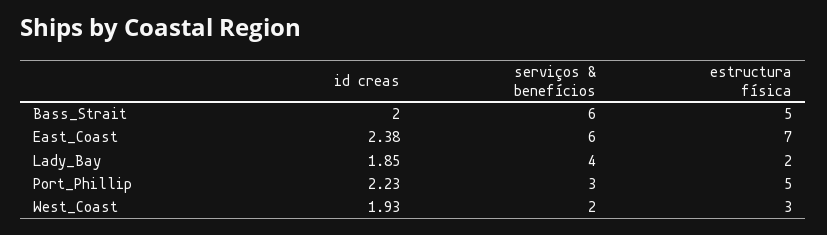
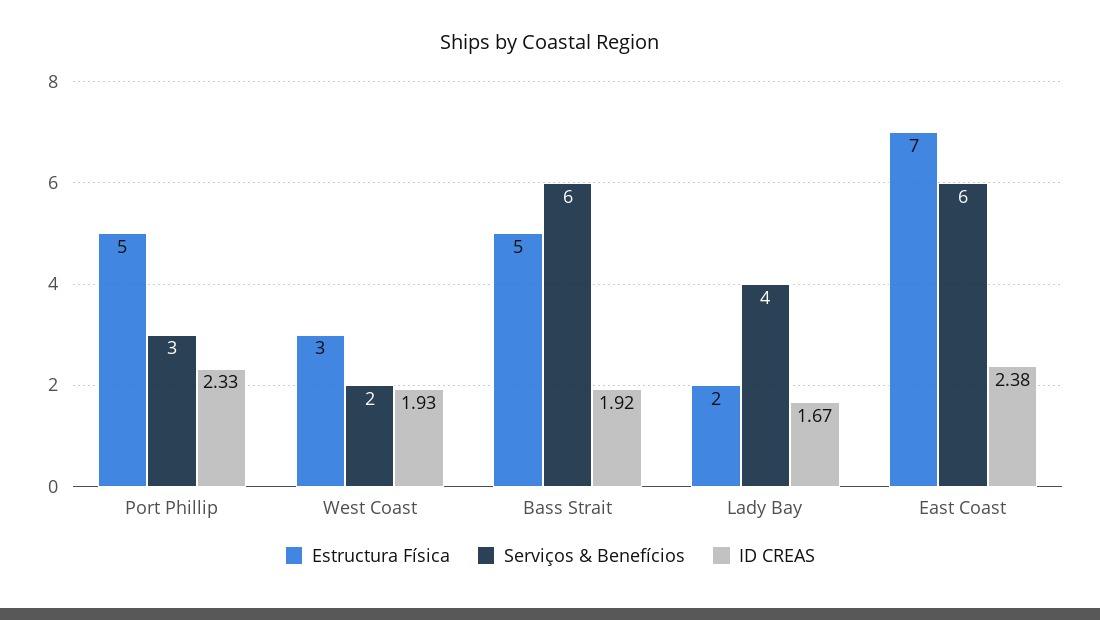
  {
    "id creas": {
-     "Bass_Strait": 2,
+     "Bass_Strait": 1.92,
      "East_Coast": 2.38,
-     "Lady_Bay": 1.85,
+     "Lady_Bay": 1.67,
-     "Port_Phillip": 2.23,
+     "Port_Phillip": 2.33,
      "West_Coast": 1.93
    },
    "serviços & benefícios": {
      "Bass_Strait": 6,
      "East_Coast": 6,
      "Lady_Bay": 4,
      "Port_Phillip": 3,
      "West_Coast": 2
    },
    "estructura física": {
      "Bass_Strait": 5,
      "East_Coast": 7,
      "Lady_Bay": 2,
      "Port_Phillip": 5,
      "West_Coast": 3
    }
  }

